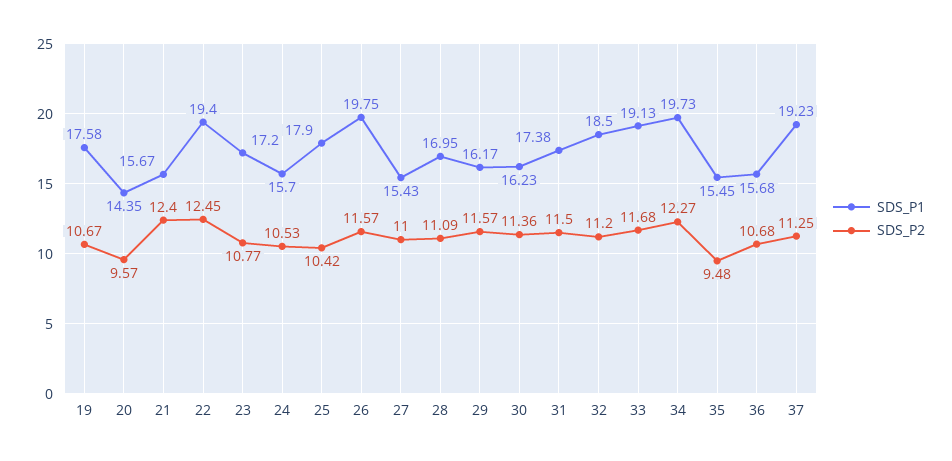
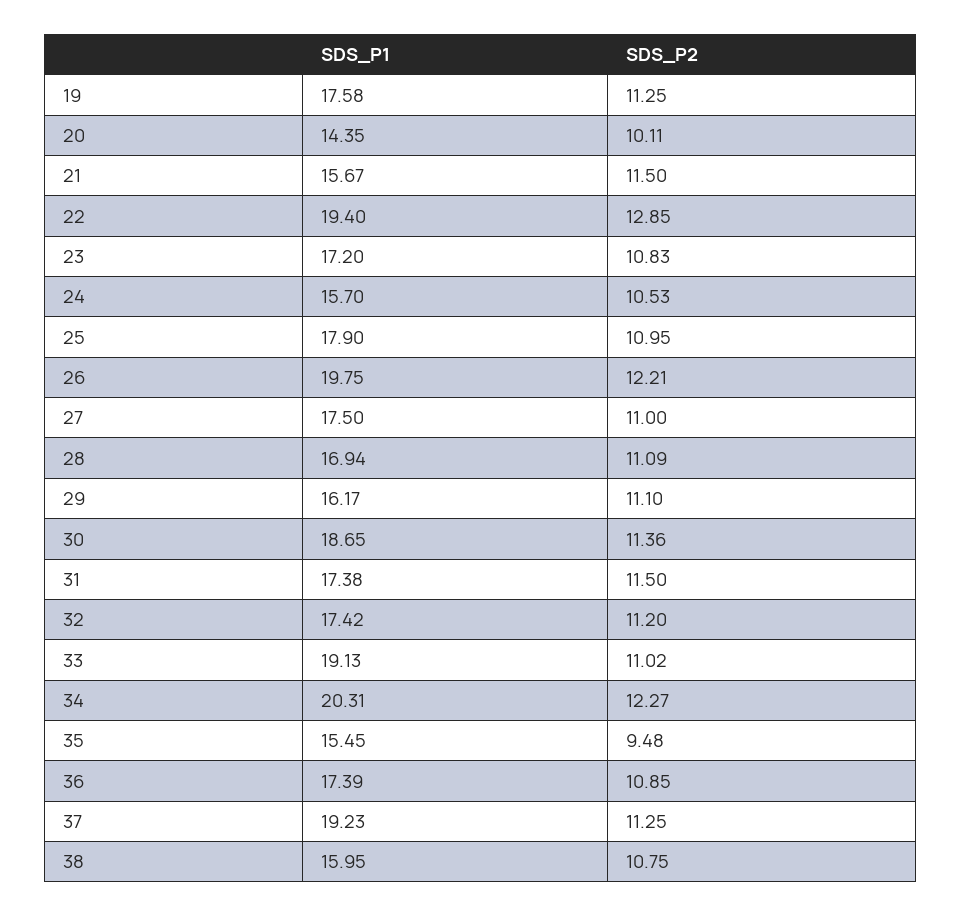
  {
    "SDS_P1": {
      "19": 17.58,
      "20": 14.35,
      "21": 15.67,
      "22": 19.4,
      "23": 17.2,
      "24": 15.7,
      "25": 17.9,
      "26": 19.75,
-     "27": 15.43,
+     "27": 17.5,
-     "28": 16.95,
+     "28": 16.94,
      "29": 16.17,
-     "30": 16.23,
+     "30": 18.65,
      "31": 17.38,
-     "32": 18.5,
+     "32": 17.42,
      "33": 19.13,
-     "34": 19.73,
+     "34": 20.31,
      "35": 15.45,
-     "36": 15.68,
+     "36": 17.39,
-     "37": 19.23
+     "37": 19.23,
+     "38": 15.95
    },
    "SDS_P2": {
-     "19": 10.67,
+     "19": 11.25,
-     "20": 9.57,
+     "20": 10.11,
-     "21": 12.4,
+     "21": 11.5,
-     "22": 12.45,
+     "22": 12.85,
-     "23": 10.77,
+     "23": 10.83,
      "24": 10.53,
-     "25": 10.42,
+     "25": 10.95,
-     "26": 11.57,
+     "26": 12.21,
      "27": 11,
      "28": 11.09,
-     "29": 11.57,
+     "29": 11.1,
      "30": 11.36,
      "31": 11.5,
      "32": 11.2,
-     "33": 11.68,
+     "33": 11.02,
      "34": 12.27,
      "35": 9.48,
-     "36": 10.68,
+     "36": 10.85,
-     "37": 11.25
+     "37": 11.25,
+     "38": 10.75
    }
  }

